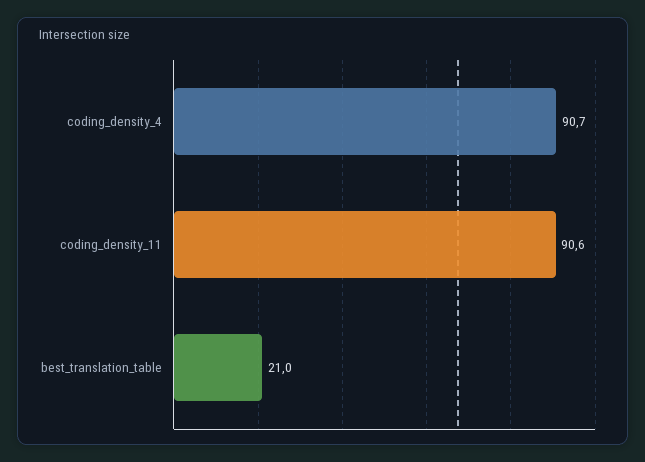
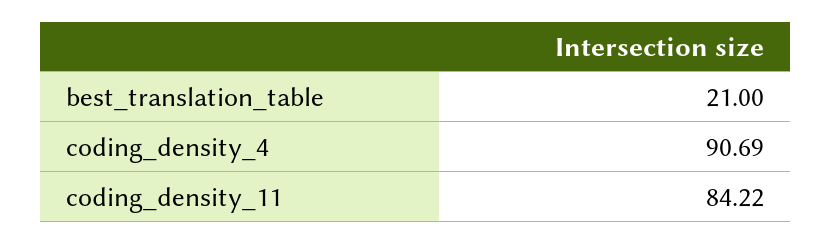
  {
    "coding_density_4": 90.69,
-   "coding_density_11": 90.6,
+   "coding_density_11": 84.22,
    "best_translation_table": 21
  }

